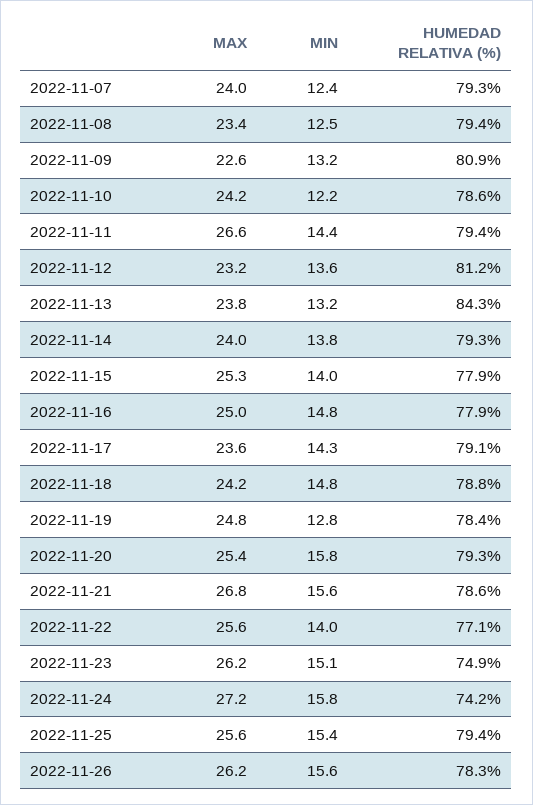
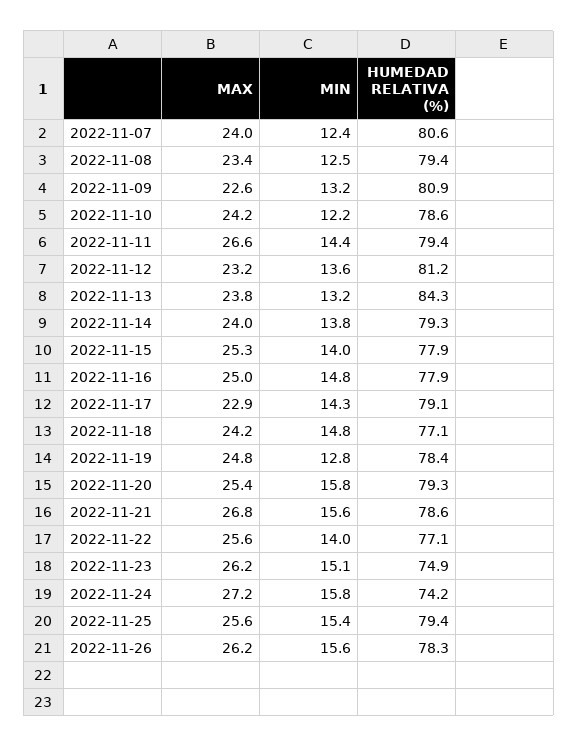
  {
    "MAX": {
      "2022-11-07": 24,
      "2022-11-08": 23.4,
      "2022-11-09": 22.6,
      "2022-11-10": 24.2,
      "2022-11-11": 26.6,
      "2022-11-12": 23.2,
      "2022-11-13": 23.8,
      "2022-11-14": 24,
      "2022-11-15": 25.3,
      "2022-11-16": 25,
-     "2022-11-17": 23.6,
+     "2022-11-17": 22.9,
      "2022-11-18": 24.2,
      "2022-11-19": 24.8,
      "2022-11-20": 25.4,
      "2022-11-21": 26.8,
      "2022-11-22": 25.6,
      "2022-11-23": 26.2,
      "2022-11-24": 27.2,
      "2022-11-25": 25.6,
      "2022-11-26": 26.2
    },
    "MIN": {
      "2022-11-07": 12.4,
      "2022-11-08": 12.5,
      "2022-11-09": 13.2,
      "2022-11-10": 12.2,
      "2022-11-11": 14.4,
      "2022-11-12": 13.6,
      "2022-11-13": 13.2,
      "2022-11-14": 13.8,
      "2022-11-15": 14,
      "2022-11-16": 14.8,
      "2022-11-17": 14.3,
      "2022-11-18": 14.8,
      "2022-11-19": 12.8,
      "2022-11-20": 15.8,
      "2022-11-21": 15.6,
      "2022-11-22": 14,
      "2022-11-23": 15.1,
      "2022-11-24": 15.8,
      "2022-11-25": 15.4,
      "2022-11-26": 15.6
    },
    "HUMEDAD RELATIVA (%)": {
-     "2022-11-07": 79.3,
+     "2022-11-07": 80.6,
      "2022-11-08": 79.4,
      "2022-11-09": 80.9,
      "2022-11-10": 78.6,
      "2022-11-11": 79.4,
      "2022-11-12": 81.2,
      "2022-11-13": 84.3,
      "2022-11-14": 79.3,
      "2022-11-15": 77.9,
      "2022-11-16": 77.9,
      "2022-11-17": 79.1,
-     "2022-11-18": 78.8,
+     "2022-11-18": 77.1,
      "2022-11-19": 78.4,
      "2022-11-20": 79.3,
      "2022-11-21": 78.6,
      "2022-11-22": 77.1,
      "2022-11-23": 74.9,
      "2022-11-24": 74.2,
      "2022-11-25": 79.4,
      "2022-11-26": 78.3
    }
  }

